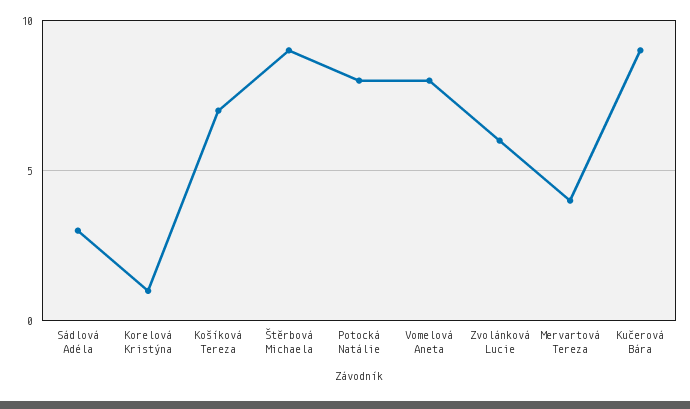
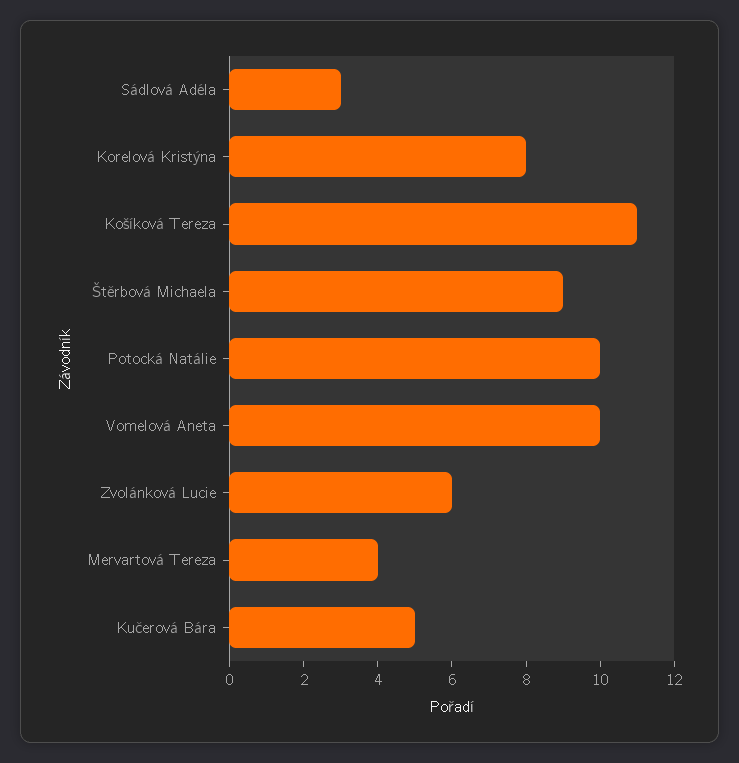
  {
    "Sádlová Adéla": 3,
-   "Korelová Kristýna": 1,
+   "Korelová Kristýna": 8,
-   "Košíková Tereza": 7,
+   "Košíková Tereza": 11,
    "Štěrbová Michaela": 9,
-   "Potocká Natálie": 8,
+   "Potocká Natálie": 10,
-   "Vomelová Aneta": 8,
+   "Vomelová Aneta": 10,
    "Zvolánková Lucie": 6,
    "Mervartová Tereza": 4,
-   "Kučerová Bára": 9
+   "Kučerová Bára": 5
  }

